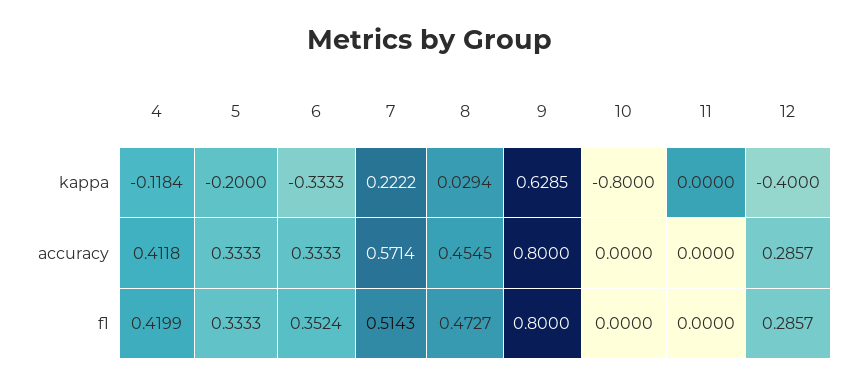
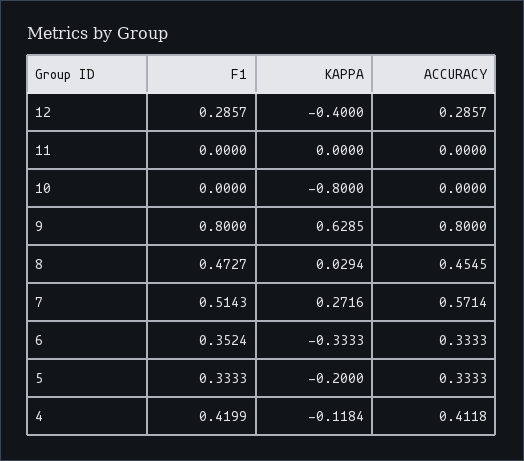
  {
    "4": {
      "kappa": -0.1184,
      "accuracy": 0.4118,
      "f1": 0.4199
    },
    "5": {
      "kappa": -0.2,
      "accuracy": 0.3333,
      "f1": 0.3333
    },
    "6": {
      "kappa": -0.3333,
      "accuracy": 0.3333,
      "f1": 0.3524
    },
    "7": {
-     "kappa": 0.2222,
+     "kappa": 0.2716,
      "accuracy": 0.5714,
      "f1": 0.5143
    },
    "8": {
      "kappa": 0.0294,
      "accuracy": 0.4545,
      "f1": 0.4727
    },
    "9": {
      "kappa": 0.6285,
      "accuracy": 0.8,
      "f1": 0.8
    },
    "10": {
      "kappa": -0.8,
      "accuracy": 0,
      "f1": 0
    },
    "11": {
      "kappa": 0,
      "accuracy": 0,
      "f1": 0
    },
    "12": {
      "kappa": -0.4,
      "accuracy": 0.2857,
      "f1": 0.2857
    }
  }

